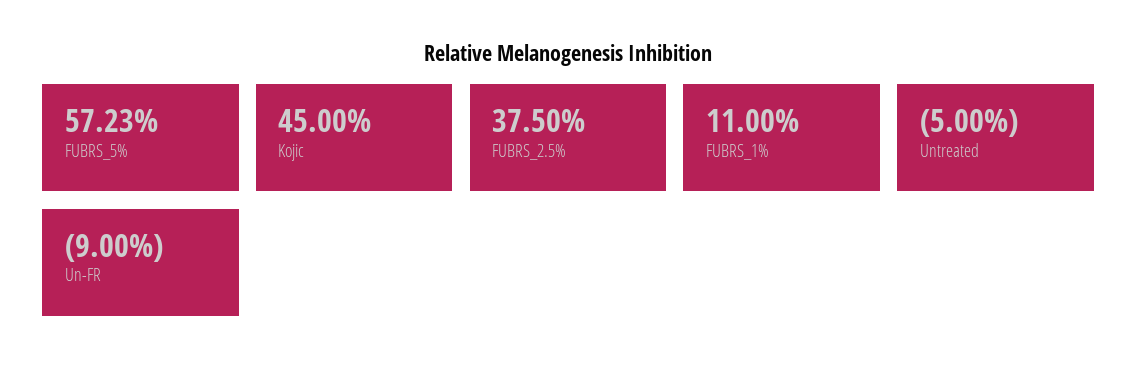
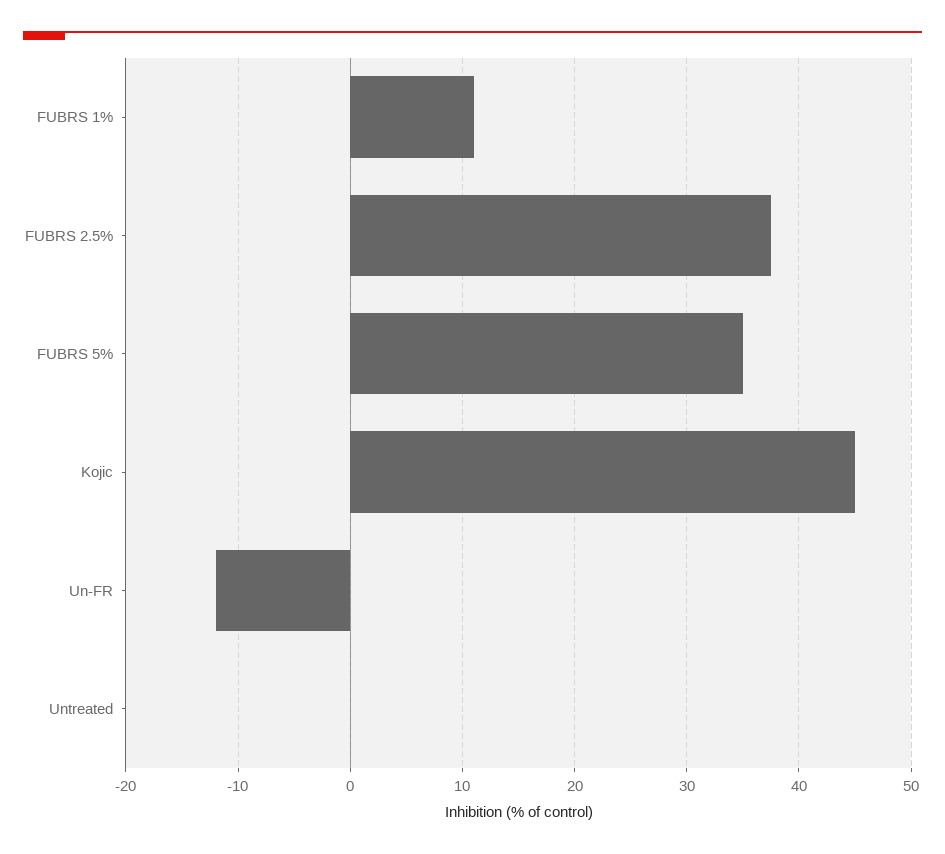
  {
-   "FUBRS_5%": 57.23,
+   "FUBRS_5%": 35,
    "Kojic": 45,
    "FUBRS_2.5%": 37.5,
    "FUBRS_1%": 11,
-   "Untreated": -5,
+   "Untreated": 0,
-   "Un-FR": -9
+   "Un-FR": -12
  }

